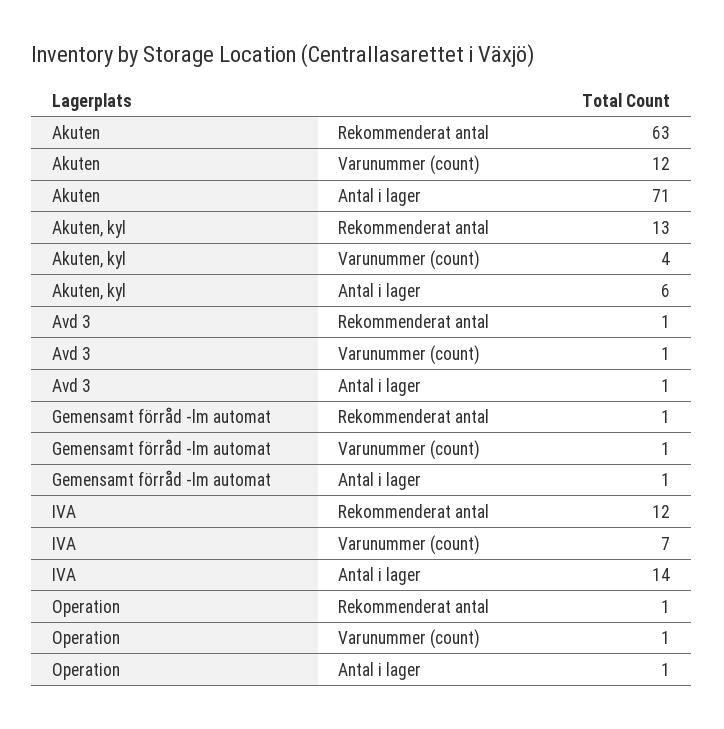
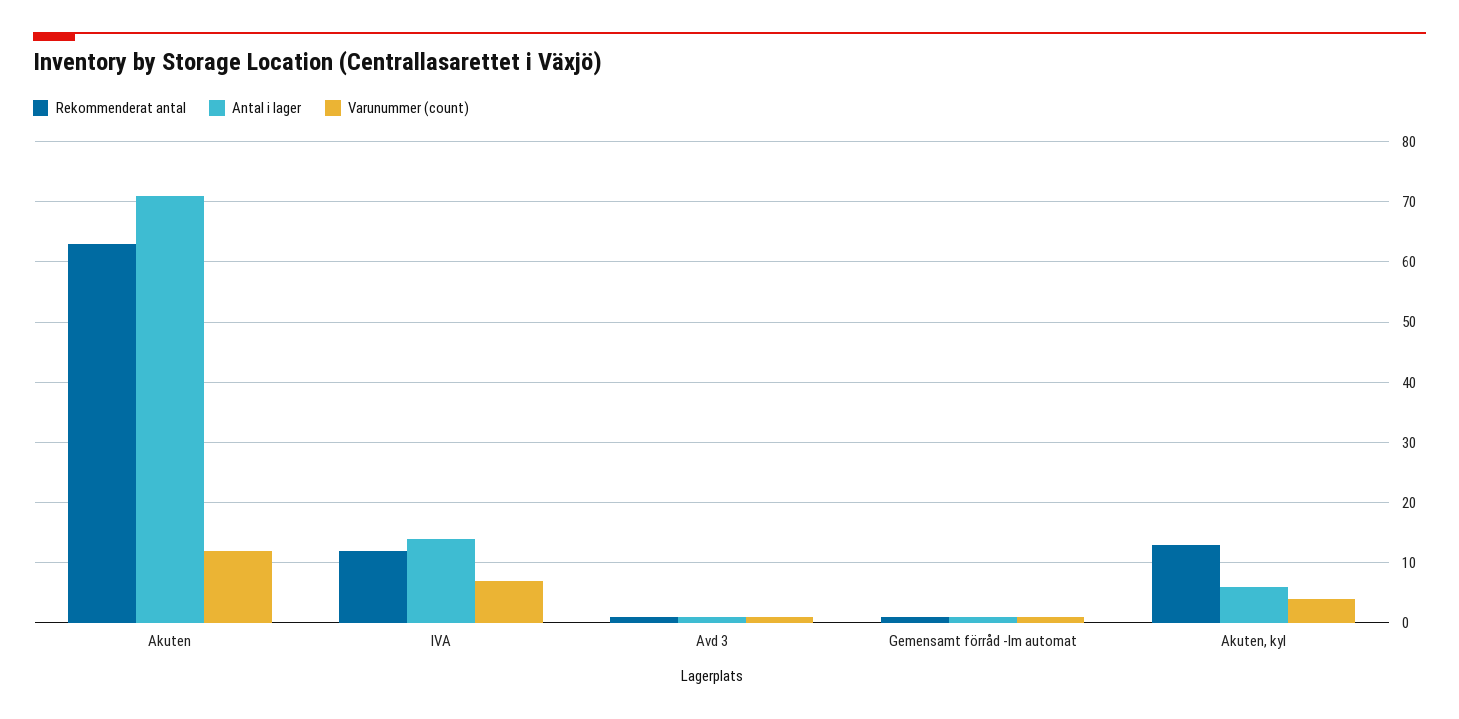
  {
    "Rekommenderat antal": {
      "Akuten": 63,
      "Akuten, kyl": 13,
      "Avd 3": 1,
      "Gemensamt förråd -lm automat": 1,
-     "IVA": 12,
+     "IVA": 12
-     "Operation": 1
    },
    "Varunummer (count)": {
      "Akuten": 12,
      "Akuten, kyl": 4,
      "Avd 3": 1,
      "Gemensamt förråd -lm automat": 1,
-     "IVA": 7,
+     "IVA": 7
-     "Operation": 1
    },
    "Antal i lager": {
      "Akuten": 71,
      "Akuten, kyl": 6,
      "Avd 3": 1,
      "Gemensamt förråd -lm automat": 1,
-     "IVA": 14,
+     "IVA": 14
-     "Operation": 1
    }
  }

